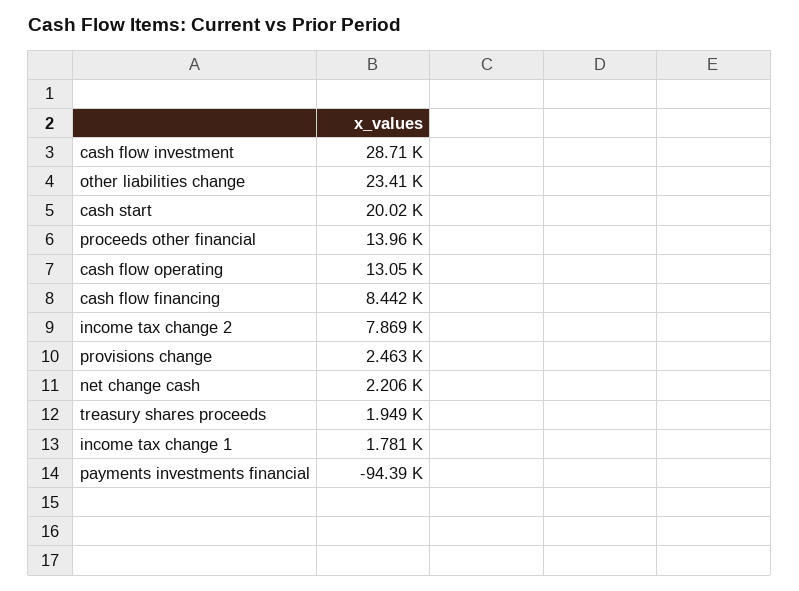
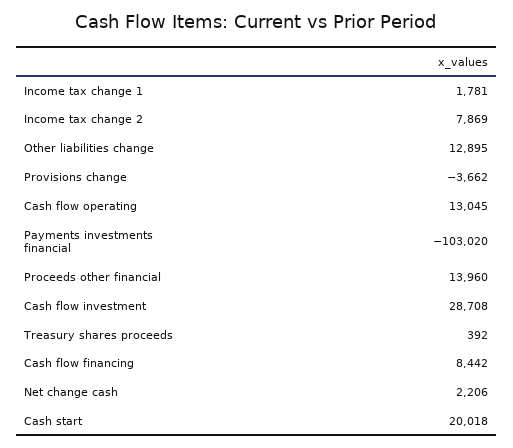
  {
    "cash flow investment": 28708,
-   "other liabilities change": 23410,
+   "other liabilities change": 12895,
    "cash start": 20018,
    "proceeds other financial": 13960,
    "cash flow operating": 13045,
    "cash flow financing": 8442,
    "income tax change 2": 7869,
-   "provisions change": 2463,
+   "provisions change": -3662,
    "net change cash": 2206,
-   "treasury shares proceeds": 1949,
+   "treasury shares proceeds": 392,
    "income tax change 1": 1781,
-   "payments investments financial": -94390
+   "payments investments financial": -103020
  }

